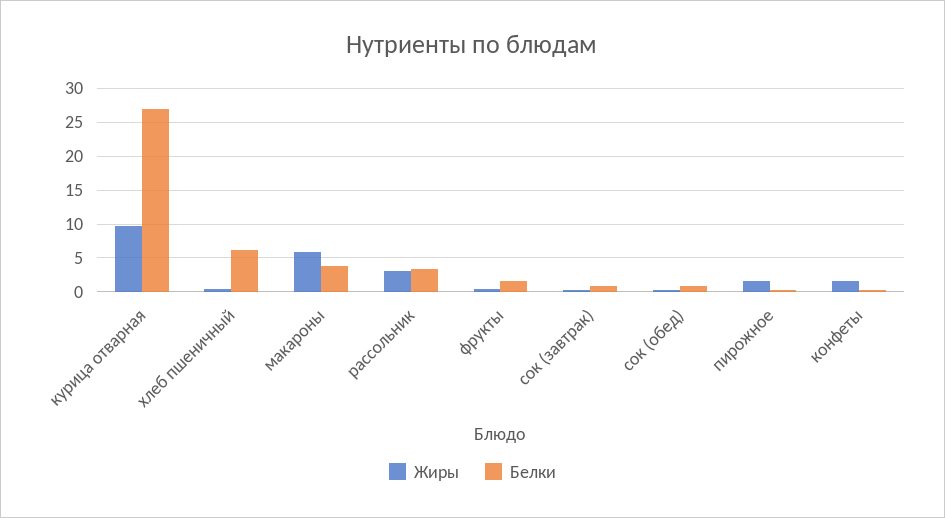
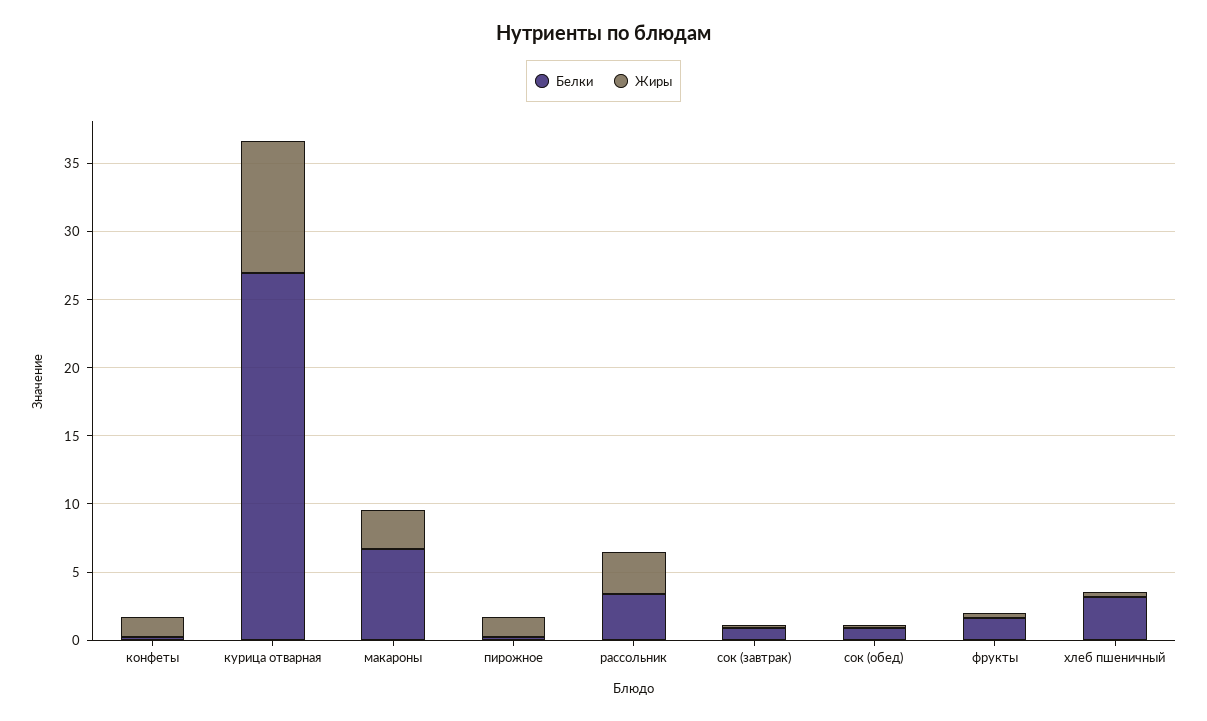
  {
    "Жиры": {
      "курица отварная": 10,
      "хлеб пшеничный": 0,
-     "макароны": 6,
+     "макароны": 3,
      "рассольник": 3,
      "фрукты": 0,
      "сок (завтрак)": 0,
      "сок (обед)": 0,
      "пирожное": 2,
      "конфеты": 2
    },
    "Белки": {
      "курица отварная": 27,
-     "хлеб пшеничный": 6,
+     "хлеб пшеничный": 3,
-     "макароны": 4,
+     "макароны": 7,
      "рассольник": 3,
      "фрукты": 2,
      "сок (завтрак)": 1,
      "сок (обед)": 1,
      "пирожное": 0,
      "конфеты": 0
    }
  }

